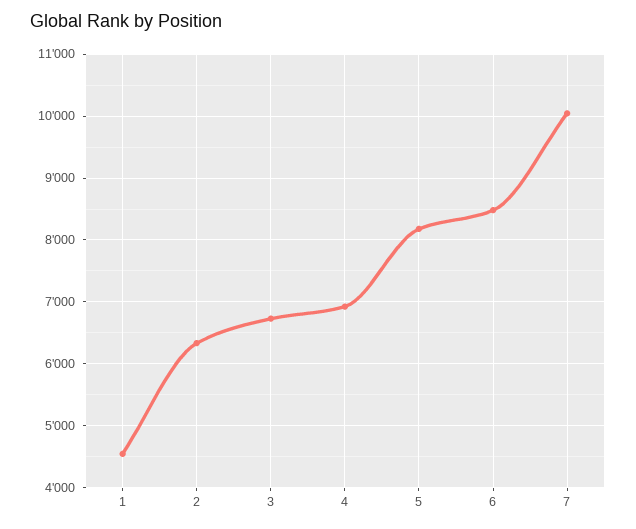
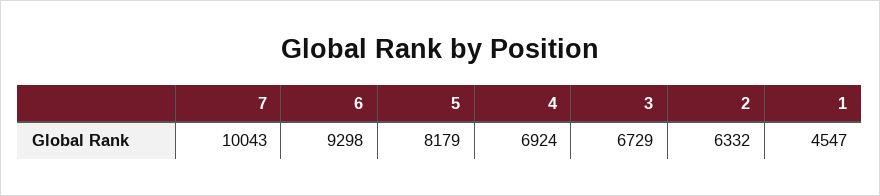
  {
    "1": 4547,
    "2": 6332,
    "3": 6729,
    "4": 6924,
    "5": 8179,
-   "6": 8500,
+   "6": 9298,
    "7": 10043
  }

